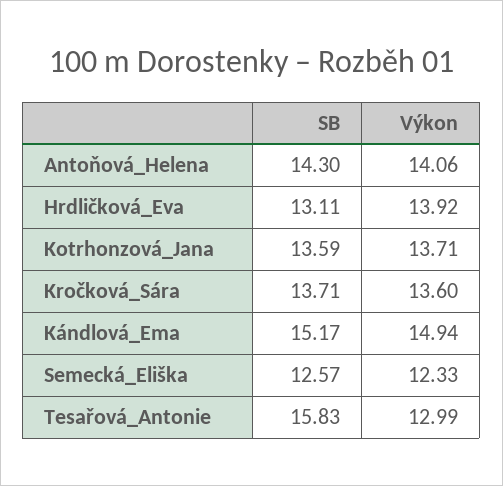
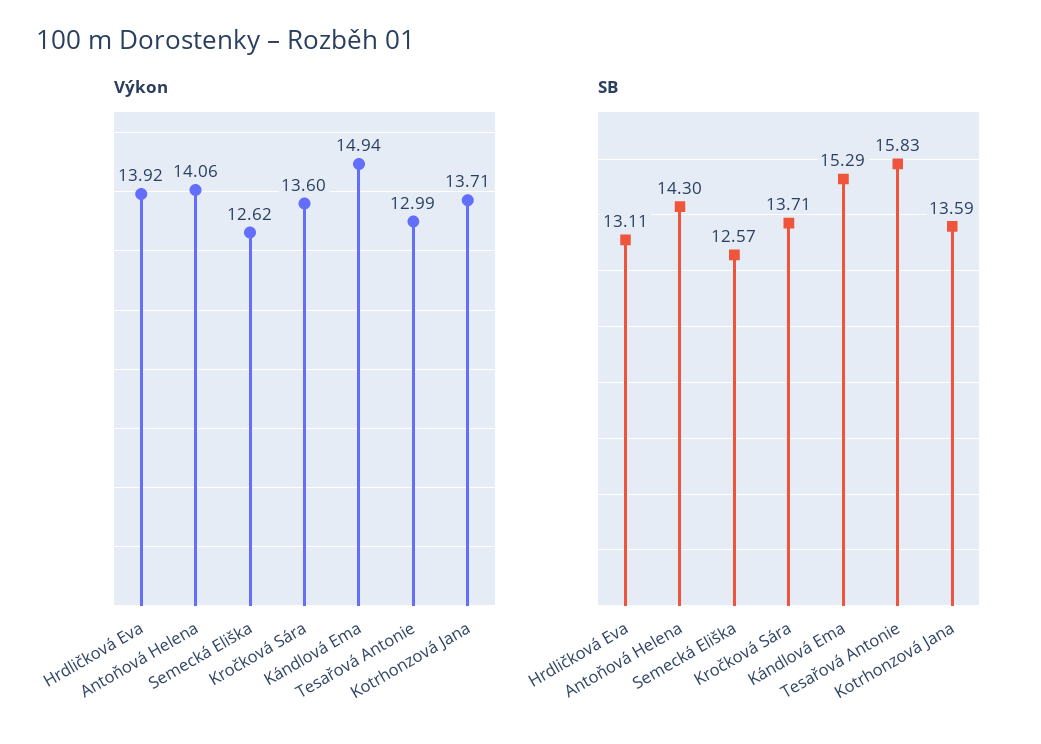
  {
    "SB": {
      "Antoňová_Helena": 14.3,
      "Hrdličková_Eva": 13.11,
      "Kotrhonzová_Jana": 13.59,
      "Kročková_Sára": 13.71,
-     "Kándlová_Ema": 15.17,
+     "Kándlová_Ema": 15.29,
      "Semecká_Eliška": 12.57,
      "Tesařová_Antonie": 15.83
    },
    "Výkon": {
      "Antoňová_Helena": 14.06,
      "Hrdličková_Eva": 13.92,
      "Kotrhonzová_Jana": 13.71,
      "Kročková_Sára": 13.6,
      "Kándlová_Ema": 14.94,
-     "Semecká_Eliška": 12.33,
+     "Semecká_Eliška": 12.62,
      "Tesařová_Antonie": 12.99
    }
  }

